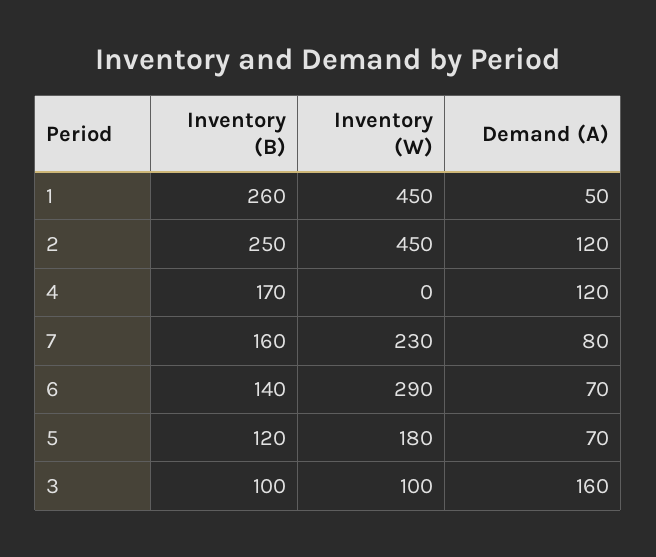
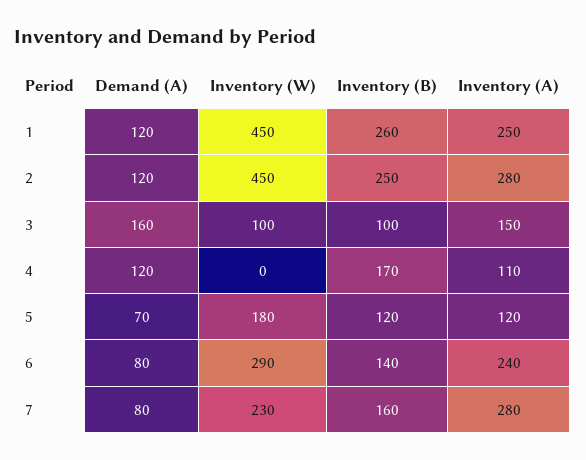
  {
    "Inventory (B)": {
      "1": 260,
      "2": 250,
      "4": 170,
      "7": 160,
      "6": 140,
      "5": 120,
      "3": 100
    },
    "Inventory (W)": {
      "1": 450,
      "2": 450,
      "4": 0,
      "7": 230,
      "6": 290,
      "5": 180,
      "3": 100
    },
    "Demand (A)": {
-     "1": 50,
+     "1": 120,
      "2": 120,
      "4": 120,
      "7": 80,
-     "6": 70,
+     "6": 80,
      "5": 70,
      "3": 160
-   }
+   },
+   "Inventory (A)": {
+     "1": 250,
+     "2": 280,
+     "3": 150,
+     "4": 110,
+     "5": 120,
+     "6": 240,
+     "7": 280
+   }
  }

